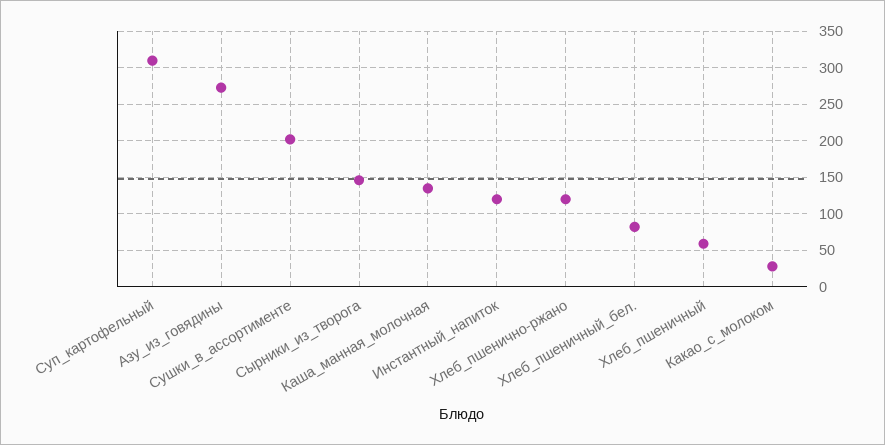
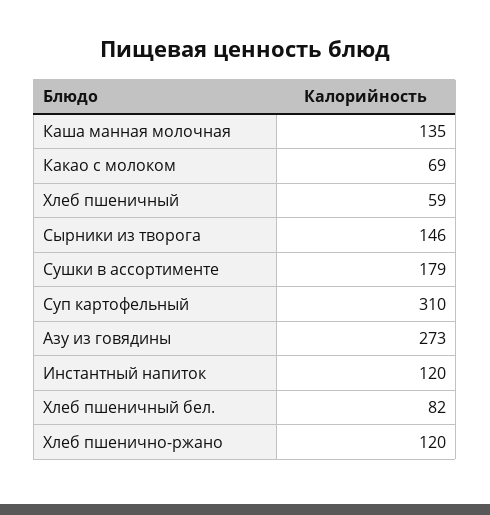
  {
    "Суп_картофельный": 310,
    "Азу_из_говядины": 273,
-   "Сушки_в_ассортименте": 200,
+   "Сушки_в_ассортименте": 179,
    "Сырники_из_творога": 146,
    "Каша_манная_молочная": 135,
    "Инстантный_напиток": 120,
    "Хлеб_пшенично-ржано": 120,
    "Хлеб_пшеничный_бел.": 82,
    "Хлеб_пшеничный": 59,
-   "Какао_с_молоком": 30
+   "Какао_с_молоком": 69
  }

